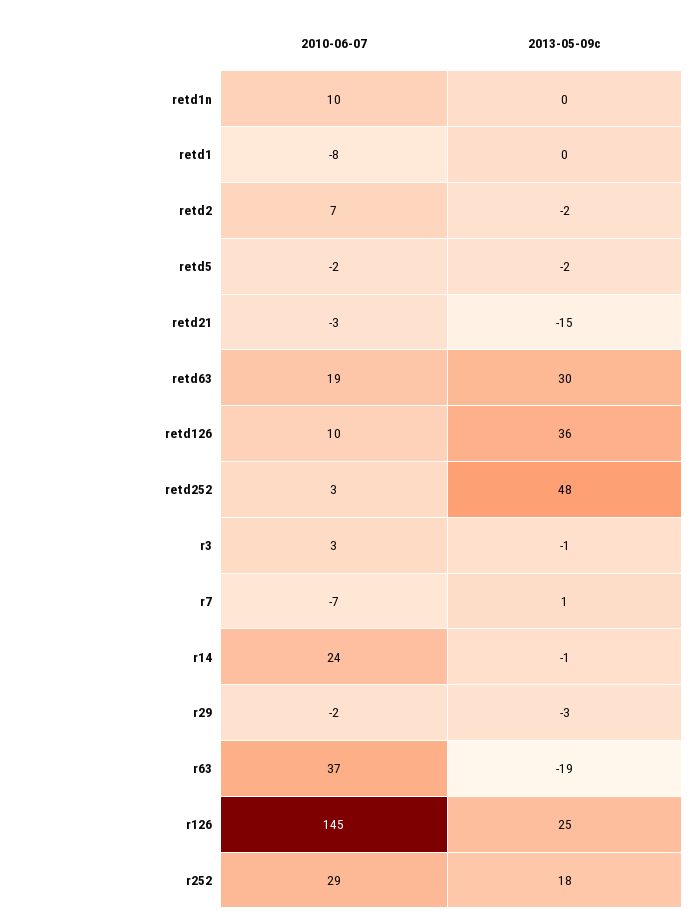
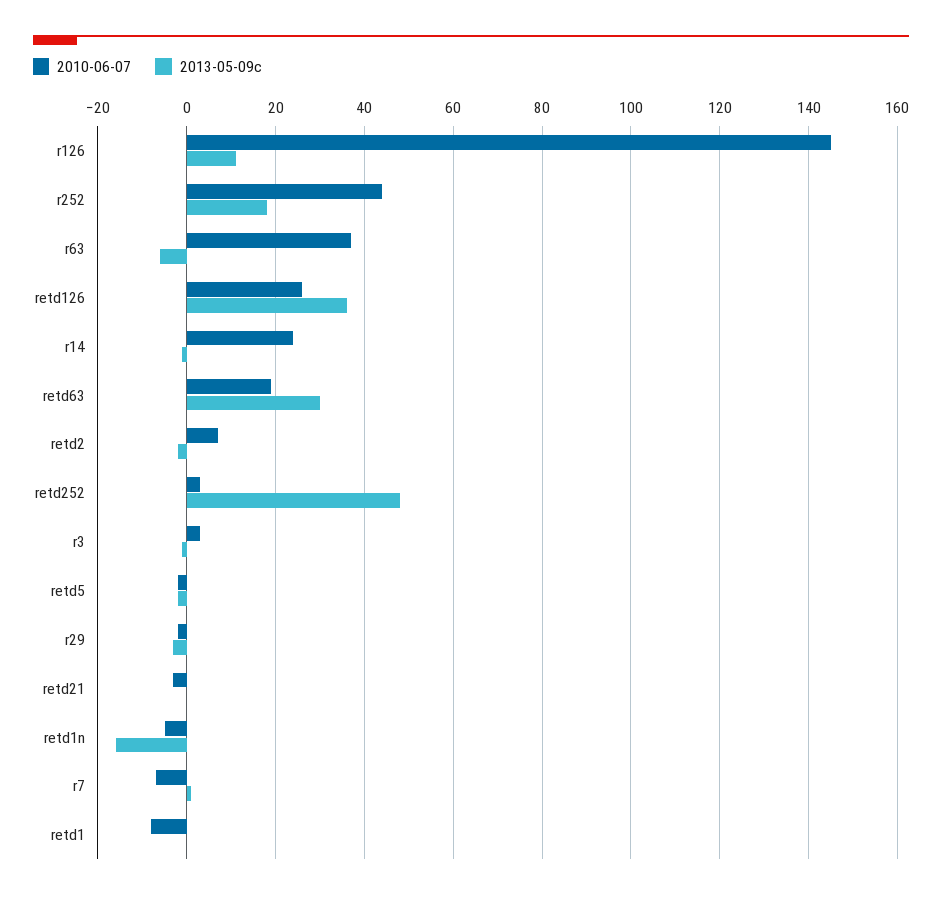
  {
    "2010-06-07": {
-     "retd1n": 10,
+     "retd1n": -5,
      "retd1": -8,
      "retd2": 7,
      "retd5": -2,
      "retd21": -3,
      "retd63": 19,
-     "retd126": 10,
+     "retd126": 25,
      "retd252": 3,
      "r3": 3,
      "r7": -7,
      "r14": 24,
      "r29": -2,
      "r63": 37,
      "r126": 145,
-     "r252": 29
+     "r252": 45
    },
    "2013-05-09c": {
-     "retd1n": 0,
+     "retd1n": -15,
      "retd1": 0,
      "retd2": -2,
      "retd5": -2,
-     "retd21": -15,
+     "retd21": 0,
      "retd63": 30,
      "retd126": 36,
      "retd252": 48,
      "r3": -1,
      "r7": 1,
      "r14": -1,
      "r29": -3,
-     "r63": -19,
+     "r63": -5,
-     "r126": 25,
+     "r126": 10,
      "r252": 18
    }
  }

